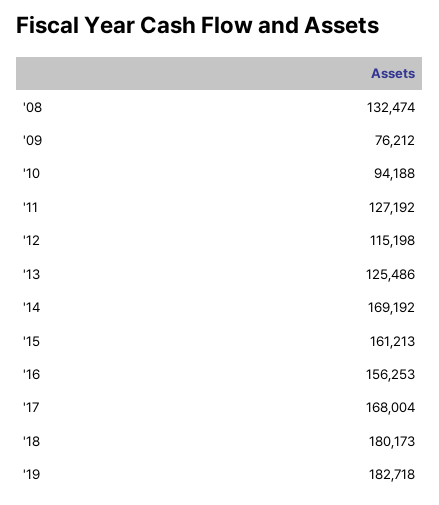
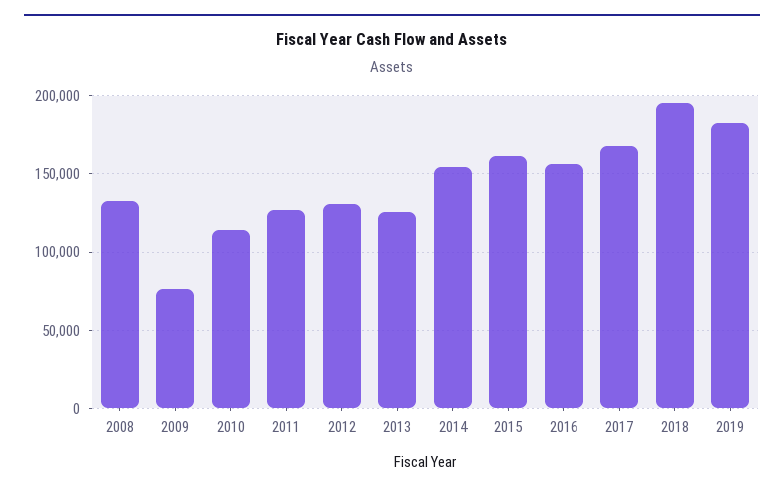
  {
    "'08": 132474,
    "'09": 76212,
-   "'10": 94188,
+   "'10": 115000,
    "'11": 127192,
-   "'12": 115198,
+   "'12": 130000,
    "'13": 125486,
-   "'14": 169192,
+   "'14": 155000,
    "'15": 161213,
    "'16": 156253,
    "'17": 168004,
-   "'18": 180173,
+   "'18": 195000,
    "'19": 182718
  }

